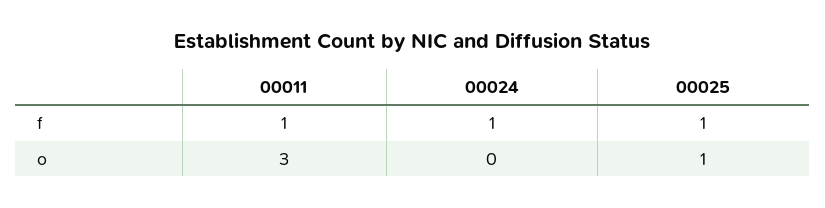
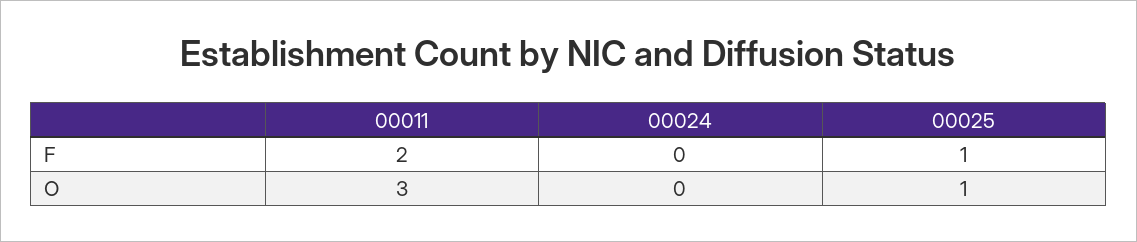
  {
    "00011": {
-     "f": 1,
+     "f": 2,
      "o": 3
    },
    "00024": {
-     "f": 1,
+     "f": 0,
      "o": 0
    },
    "00025": {
      "f": 1,
      "o": 1
    }
  }

